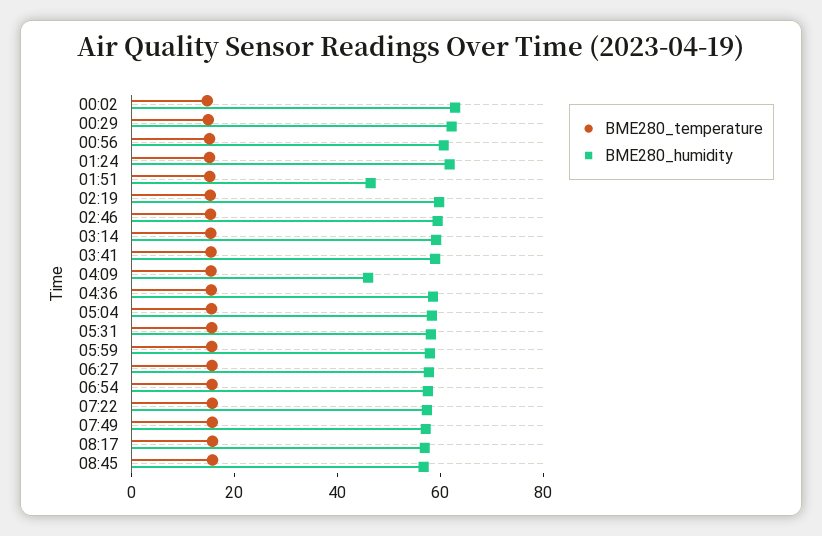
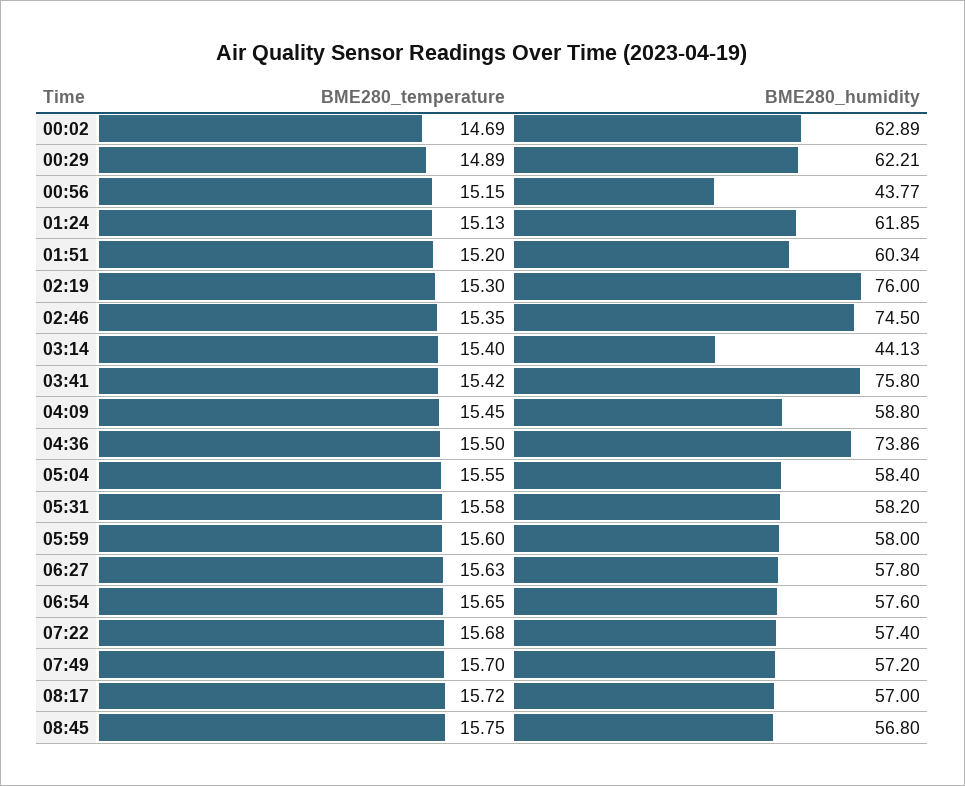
  {
    "BME280_temperature": {
      "00:02": 14.69,
      "00:29": 14.89,
      "00:56": 15.15,
      "01:24": 15.13,
      "01:51": 15.2,
      "02:19": 15.3,
      "02:46": 15.35,
      "03:14": 15.4,
      "03:41": 15.42,
      "04:09": 15.45,
      "04:36": 15.5,
      "05:04": 15.55,
      "05:31": 15.58,
      "05:59": 15.6,
      "06:27": 15.63,
      "06:54": 15.65,
      "07:22": 15.68,
      "07:49": 15.7,
      "08:17": 15.72,
      "08:45": 15.75
    },
    "BME280_humidity": {
      "00:02": 62.89,
      "00:29": 62.21,
-     "00:56": 60,
+     "00:56": 43.77,
      "01:24": 61.85,
-     "01:51": 45,
+     "01:51": 60.34,
-     "02:19": 60,
+     "02:19": 76,
-     "02:46": 60,
+     "02:46": 74.5,
-     "03:14": 60,
+     "03:14": 44.13,
-     "03:41": 60,
+     "03:41": 75.8,
-     "04:09": 45,
+     "04:09": 58.8,
-     "04:36": 60,
+     "04:36": 73.86,
      "05:04": 58.4,
      "05:31": 58.2,
      "05:59": 58,
      "06:27": 57.8,
      "06:54": 57.6,
      "07:22": 57.4,
      "07:49": 57.2,
      "08:17": 57,
      "08:45": 56.8
    }
  }

